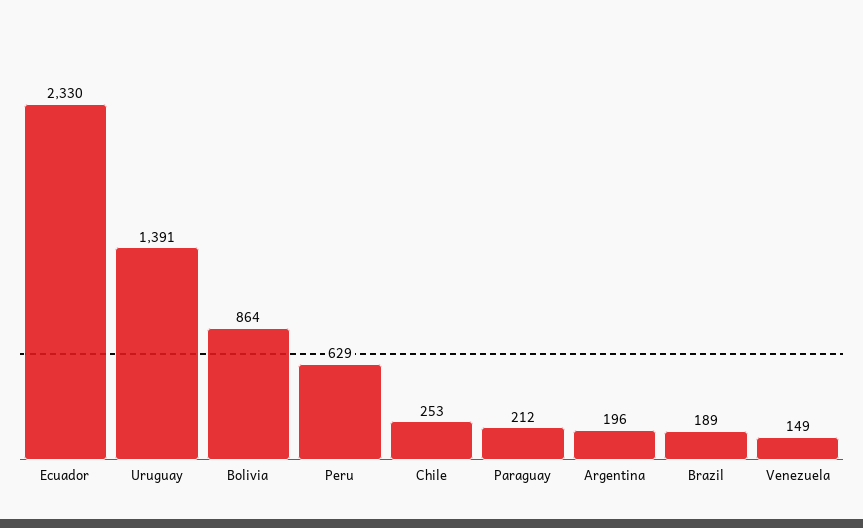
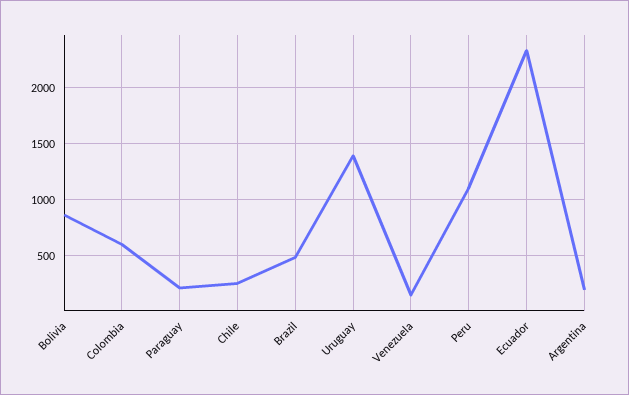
  {
    "Ecuador": 2330,
    "Uruguay": 1391,
    "Bolivia": 864,
-   "Peru": 629,
+   "Peru": 1100,
    "Chile": 253,
    "Paraguay": 212,
    "Argentina": 196,
-   "Brazil": 189,
+   "Brazil": 500,
-   "Venezuela": 149
+   "Venezuela": 149,
+   "Colombia": 600
  }

